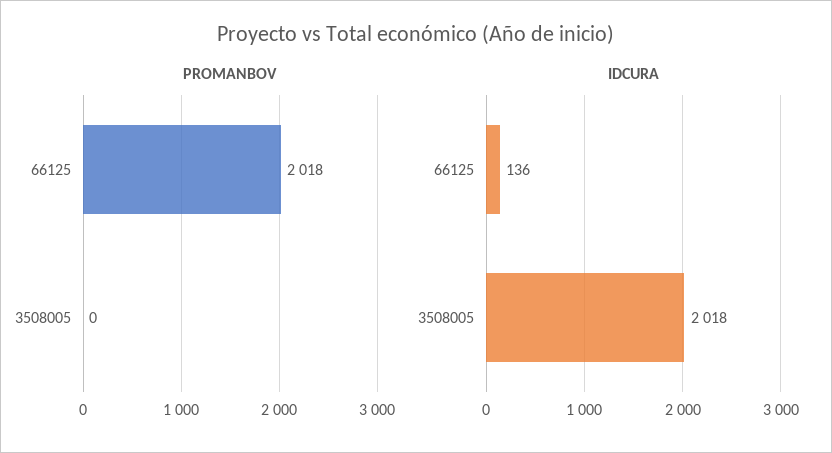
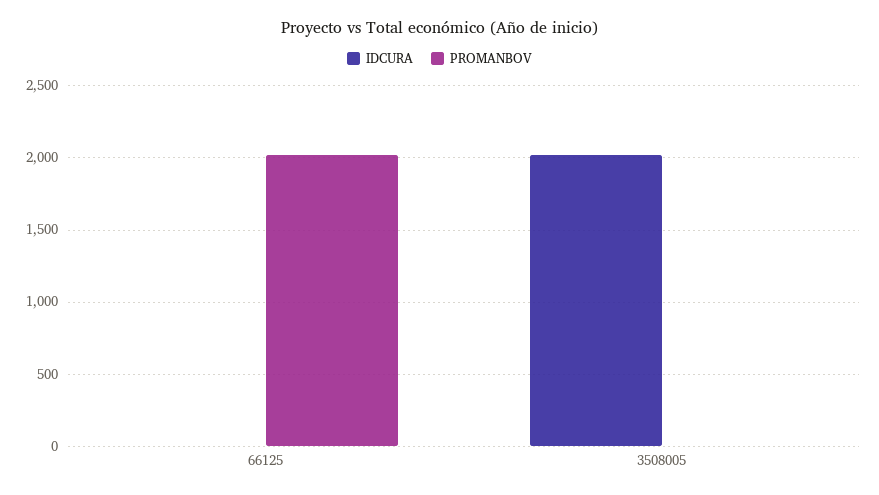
  {
    "PROMANBOV": {
      "66125": 2018,
      "3508005": 0
    },
    "IDCURA": {
-     "66125": 136,
+     "66125": 0,
      "3508005": 2018
    }
  }

